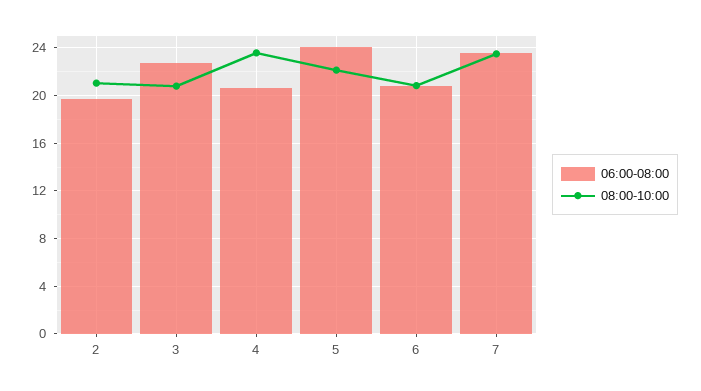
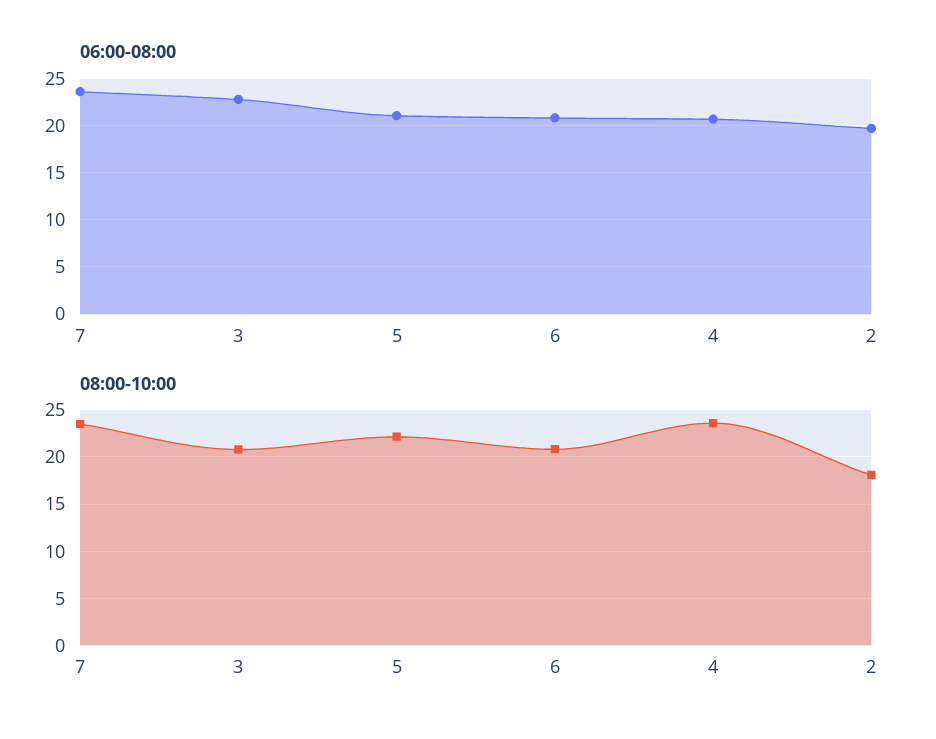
  {
    "06:00-08:00": {
      "2": 20,
      "3": 23,
      "4": 21,
-     "5": 24,
+     "5": 21,
      "6": 21,
      "7": 24
    },
    "08:00-10:00": {
-     "2": 21,
+     "2": 18,
      "3": 21,
      "4": 24,
      "5": 22,
      "6": 21,
      "7": 24
    }
  }

